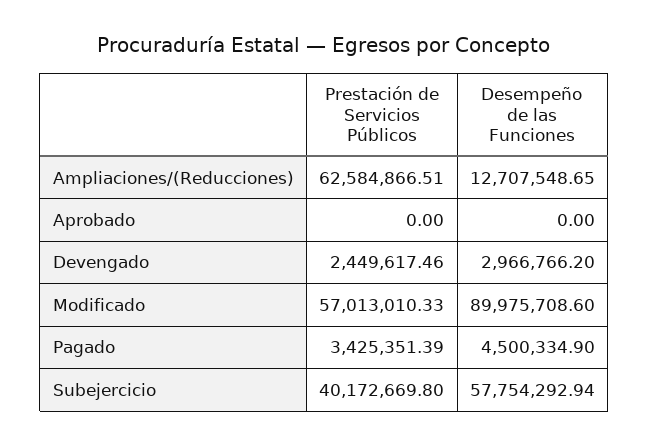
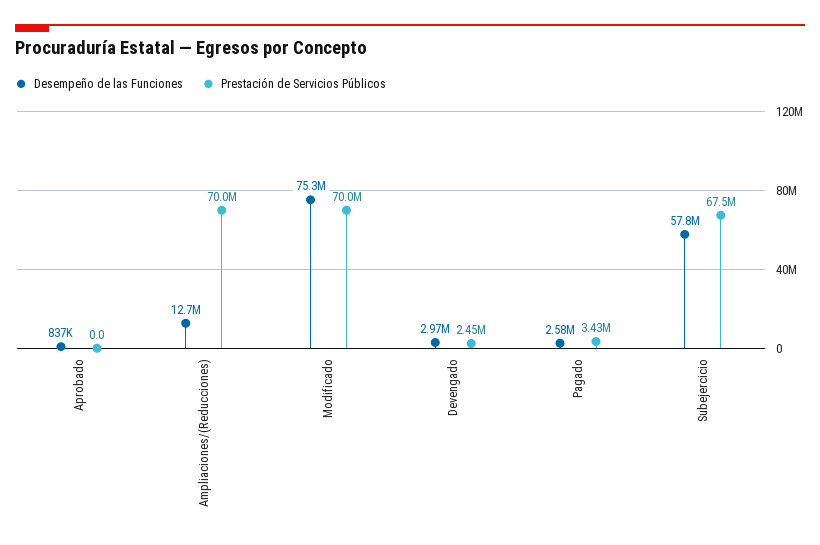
  {
    "Prestación de Servicios Públicos": {
-     "Ampliaciones/(Reducciones)": 62584866.51,
+     "Ampliaciones/(Reducciones)": 70000000,
      "Aprobado": 0,
      "Devengado": 2449617.46,
-     "Modificado": 57013010.33,
+     "Modificado": 70000000,
      "Pagado": 3425351.39,
-     "Subejercicio": 40172669.8
+     "Subejercicio": 67500000
    },
    "Desempeño de las Funciones": {
      "Ampliaciones/(Reducciones)": 12707548.65,
-     "Aprobado": 0,
+     "Aprobado": 837000,
      "Devengado": 2966766.2,
-     "Modificado": 89975708.6,
+     "Modificado": 75300000,
-     "Pagado": 4500334.9,
+     "Pagado": 2580000,
      "Subejercicio": 57754292.94
    }
  }

